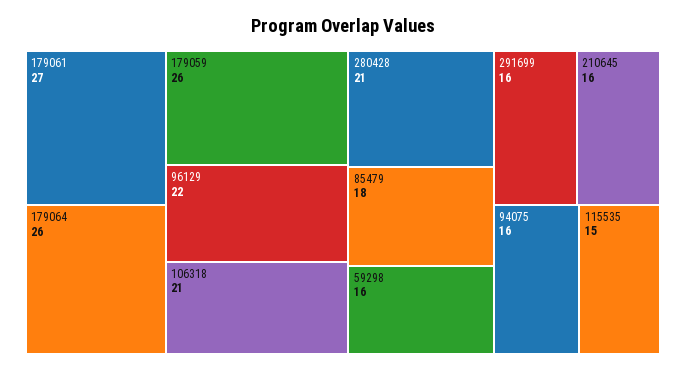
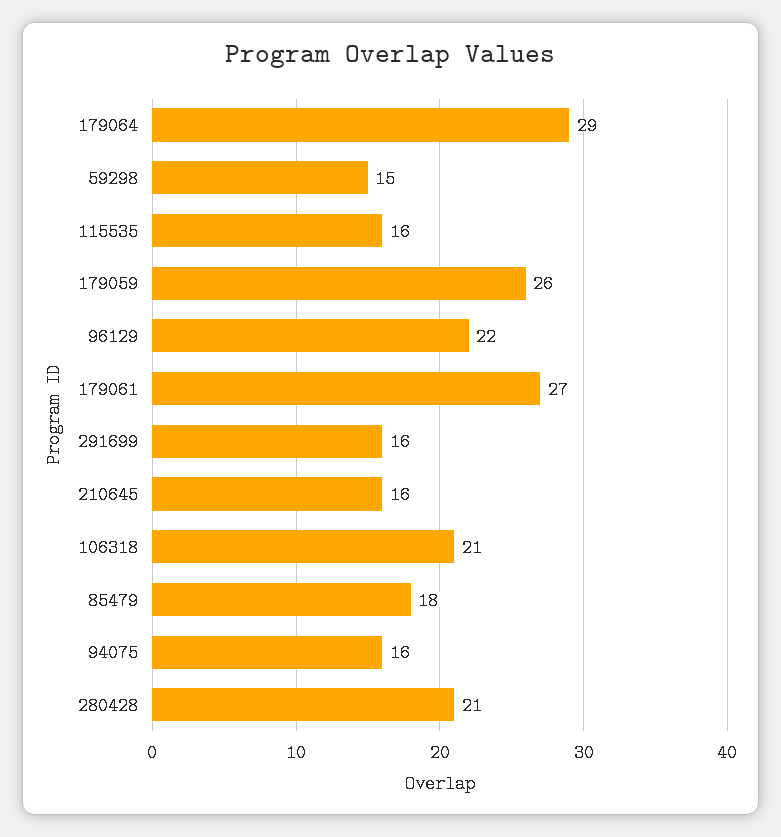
  {
    "179061": 27,
-   "179064": 26,
+   "179064": 29,
    "179059": 26,
    "96129": 22,
    "106318": 21,
    "280428": 21,
    "85479": 18,
-   "59298": 16,
+   "59298": 15,
    "291699": 16,
    "210645": 16,
    "94075": 16,
-   "115535": 15
+   "115535": 16
  }

